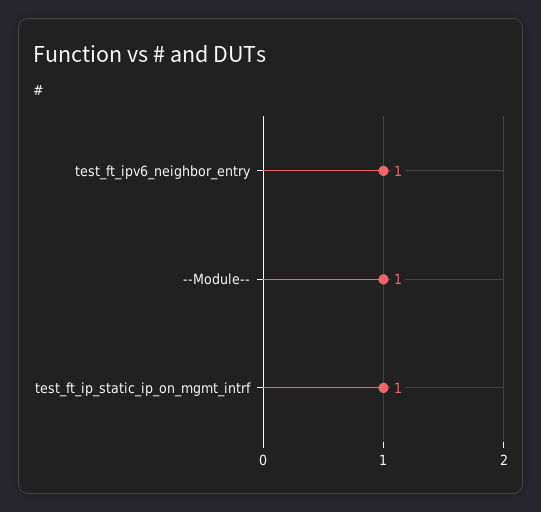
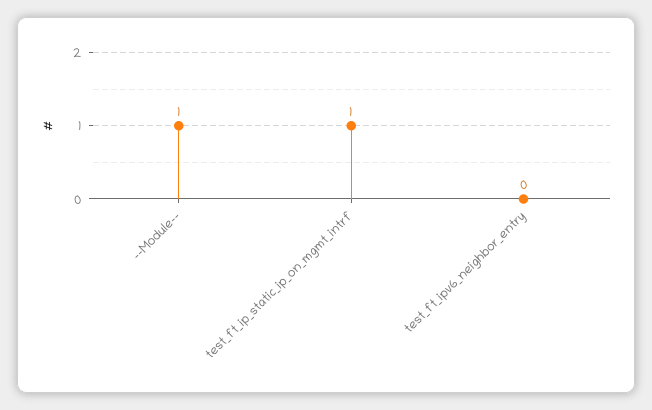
  {
-   "test_ft_ipv6_neighbor_entry": 1,
+   "test_ft_ipv6_neighbor_entry": 0,
    "--Module--": 1,
    "test_ft_ip_static_ip_on_mgmt_intrf": 1
  }

